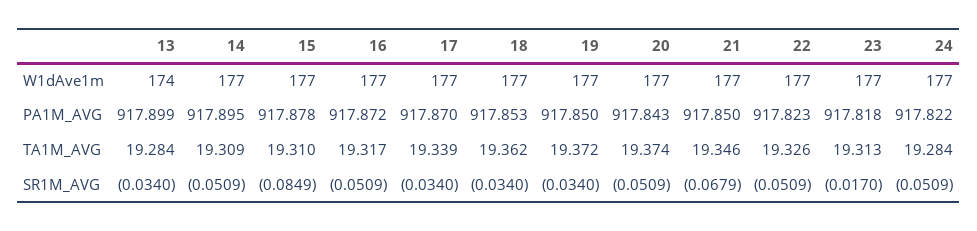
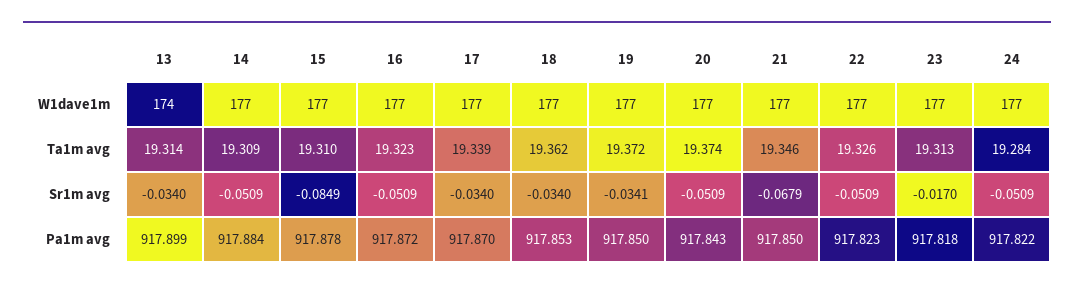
  {
    "13": {
      "W1dAve1m": 174,
      "PA1M_AVG": 917.899,
-     "TA1M_AVG": 19.284,
+     "TA1M_AVG": 19.314,
      "SR1M_AVG": -0.034
    },
    "14": {
      "W1dAve1m": 177,
-     "PA1M_AVG": 917.895,
+     "PA1M_AVG": 917.884,
      "TA1M_AVG": 19.309,
      "SR1M_AVG": -0.0509
    },
    "15": {
      "W1dAve1m": 177,
      "PA1M_AVG": 917.878,
      "TA1M_AVG": 19.31,
      "SR1M_AVG": -0.0849
    },
    "16": {
      "W1dAve1m": 177,
      "PA1M_AVG": 917.872,
-     "TA1M_AVG": 19.317,
+     "TA1M_AVG": 19.323,
      "SR1M_AVG": -0.0509
    },
    "17": {
      "W1dAve1m": 177,
      "PA1M_AVG": 917.87,
      "TA1M_AVG": 19.339,
      "SR1M_AVG": -0.034
    },
    "18": {
      "W1dAve1m": 177,
      "PA1M_AVG": 917.853,
      "TA1M_AVG": 19.362,
      "SR1M_AVG": -0.034
    },
    "19": {
      "W1dAve1m": 177,
      "PA1M_AVG": 917.85,
      "TA1M_AVG": 19.372,
-     "SR1M_AVG": -0.034
+     "SR1M_AVG": -0.0341
    },
    "20": {
      "W1dAve1m": 177,
      "PA1M_AVG": 917.843,
      "TA1M_AVG": 19.374,
      "SR1M_AVG": -0.0509
    },
    "21": {
      "W1dAve1m": 177,
      "PA1M_AVG": 917.85,
      "TA1M_AVG": 19.346,
      "SR1M_AVG": -0.0679
    },
    "22": {
      "W1dAve1m": 177,
      "PA1M_AVG": 917.823,
      "TA1M_AVG": 19.326,
      "SR1M_AVG": -0.0509
    },
    "23": {
      "W1dAve1m": 177,
      "PA1M_AVG": 917.818,
      "TA1M_AVG": 19.313,
      "SR1M_AVG": -0.017
    },
    "24": {
      "W1dAve1m": 177,
      "PA1M_AVG": 917.822,
      "TA1M_AVG": 19.284,
      "SR1M_AVG": -0.0509
    }
  }

